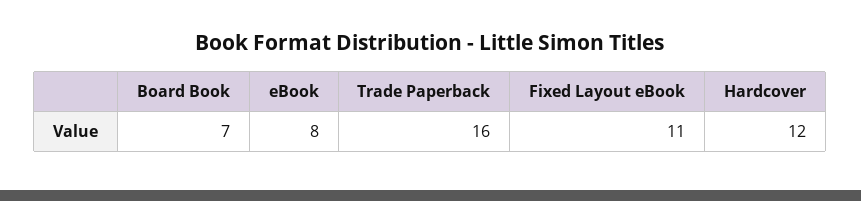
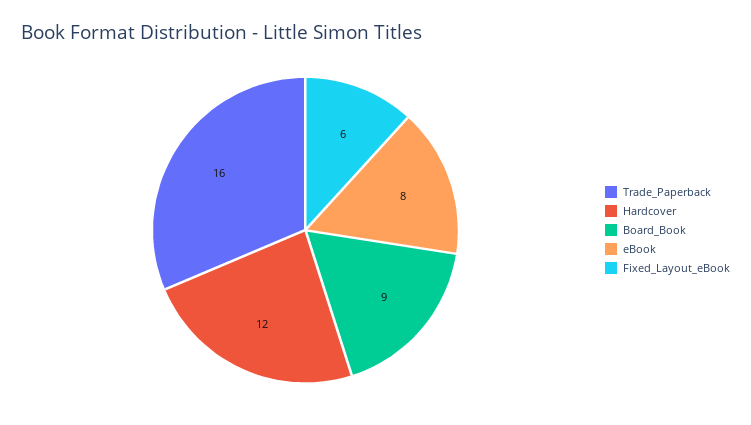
  {
-   "Board Book": 7,
+   "Board Book": 9,
    "eBook": 8,
    "Trade Paperback": 16,
-   "Fixed Layout eBook": 11,
+   "Fixed Layout eBook": 6,
    "Hardcover": 12
  }

